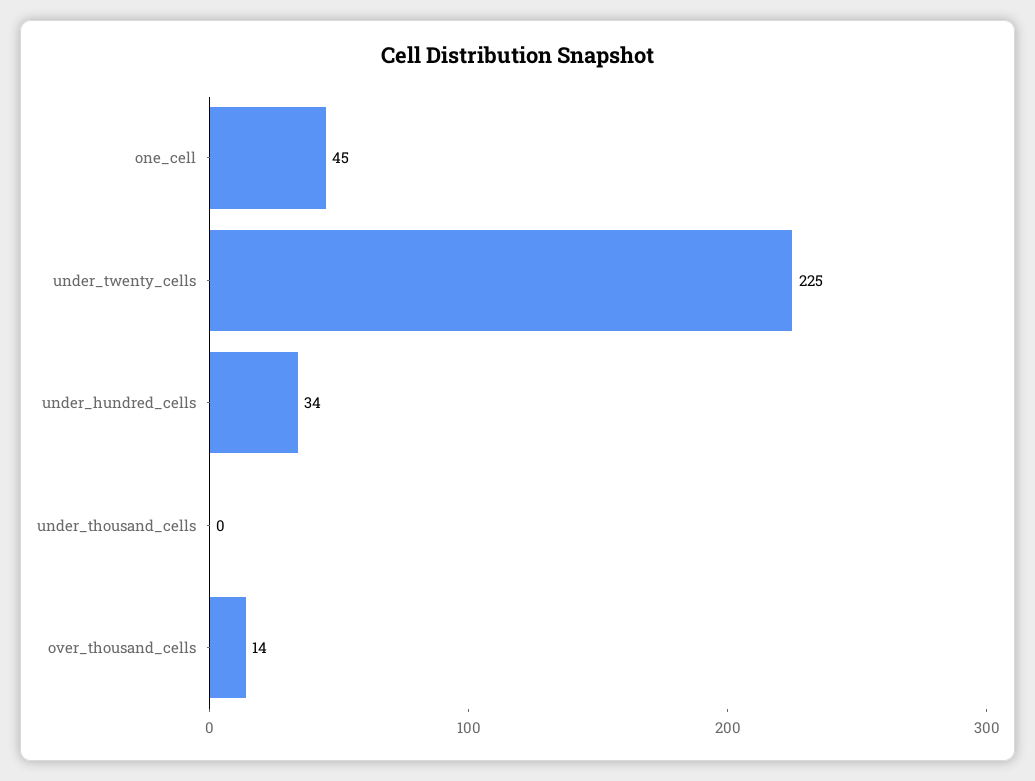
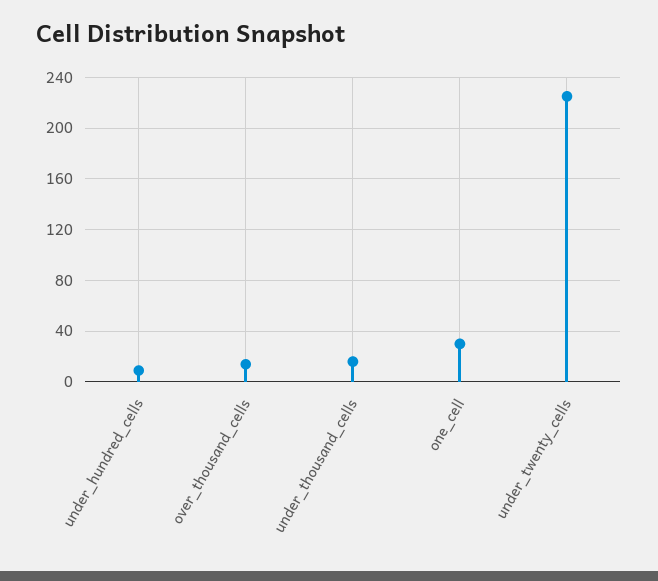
  {
-   "one_cell": 45,
+   "one_cell": 30,
    "under_twenty_cells": 225,
-   "under_hundred_cells": 34,
+   "under_hundred_cells": 10,
-   "under_thousand_cells": 0,
+   "under_thousand_cells": 15,
    "over_thousand_cells": 14
  }

